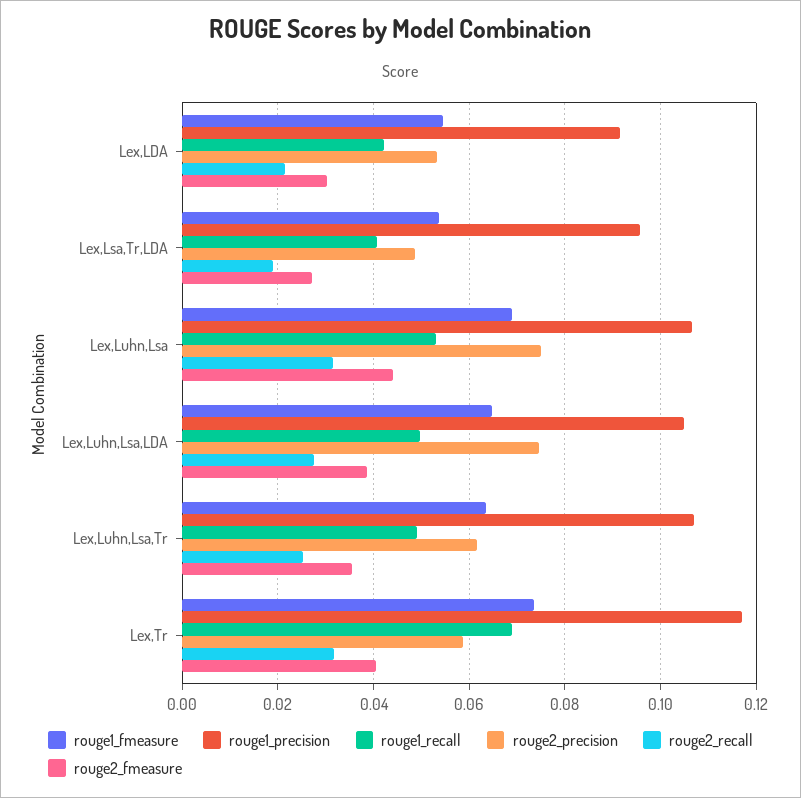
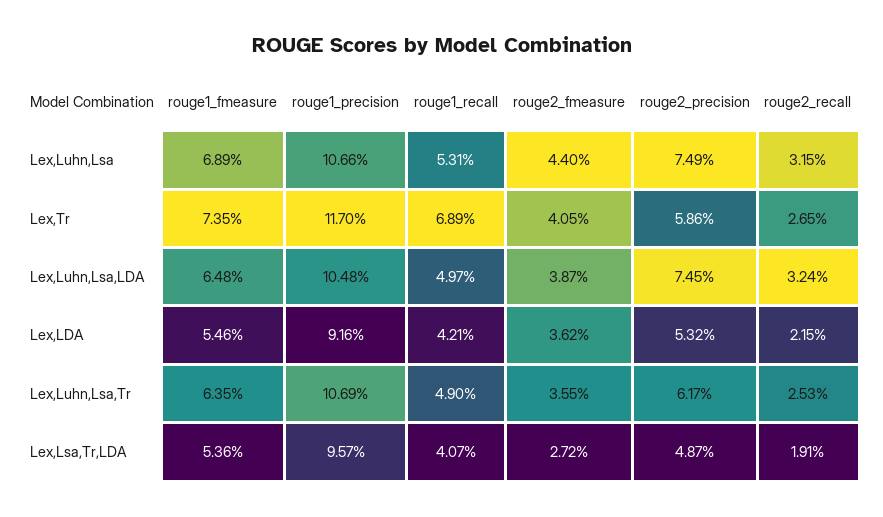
  {
    "rouge1_fmeasure": {
      "Lex,LDA": 0.0546,
      "Lex,Lsa,Tr,LDA": 0.0536,
      "Lex,Luhn,Lsa": 0.0689,
      "Lex,Luhn,Lsa,LDA": 0.0648,
      "Lex,Luhn,Lsa,Tr": 0.0635,
      "Lex,Tr": 0.0735
    },
    "rouge1_precision": {
      "Lex,LDA": 0.0916,
      "Lex,Lsa,Tr,LDA": 0.0957,
      "Lex,Luhn,Lsa": 0.1066,
      "Lex,Luhn,Lsa,LDA": 0.1048,
      "Lex,Luhn,Lsa,Tr": 0.1069,
      "Lex,Tr": 0.117
    },
    "rouge1_recall": {
      "Lex,LDA": 0.0421,
      "Lex,Lsa,Tr,LDA": 0.0407,
      "Lex,Luhn,Lsa": 0.0531,
      "Lex,Luhn,Lsa,LDA": 0.0497,
      "Lex,Luhn,Lsa,Tr": 0.049,
      "Lex,Tr": 0.0689
    },
    "rouge2_precision": {
      "Lex,LDA": 0.0532,
      "Lex,Lsa,Tr,LDA": 0.0487,
      "Lex,Luhn,Lsa": 0.0749,
      "Lex,Luhn,Lsa,LDA": 0.0745,
      "Lex,Luhn,Lsa,Tr": 0.0617,
      "Lex,Tr": 0.0586
    },
    "rouge2_recall": {
      "Lex,LDA": 0.0215,
      "Lex,Lsa,Tr,LDA": 0.0191,
      "Lex,Luhn,Lsa": 0.0315,
-     "Lex,Luhn,Lsa,LDA": 0.028,
+     "Lex,Luhn,Lsa,LDA": 0.0324,
      "Lex,Luhn,Lsa,Tr": 0.0253,
-     "Lex,Tr": 0.032
+     "Lex,Tr": 0.0265
    },
    "rouge2_fmeasure": {
-     "Lex,LDA": 0.03,
+     "Lex,LDA": 0.0362,
      "Lex,Lsa,Tr,LDA": 0.0272,
      "Lex,Luhn,Lsa": 0.044,
      "Lex,Luhn,Lsa,LDA": 0.0387,
      "Lex,Luhn,Lsa,Tr": 0.0355,
      "Lex,Tr": 0.0405
    }
  }

